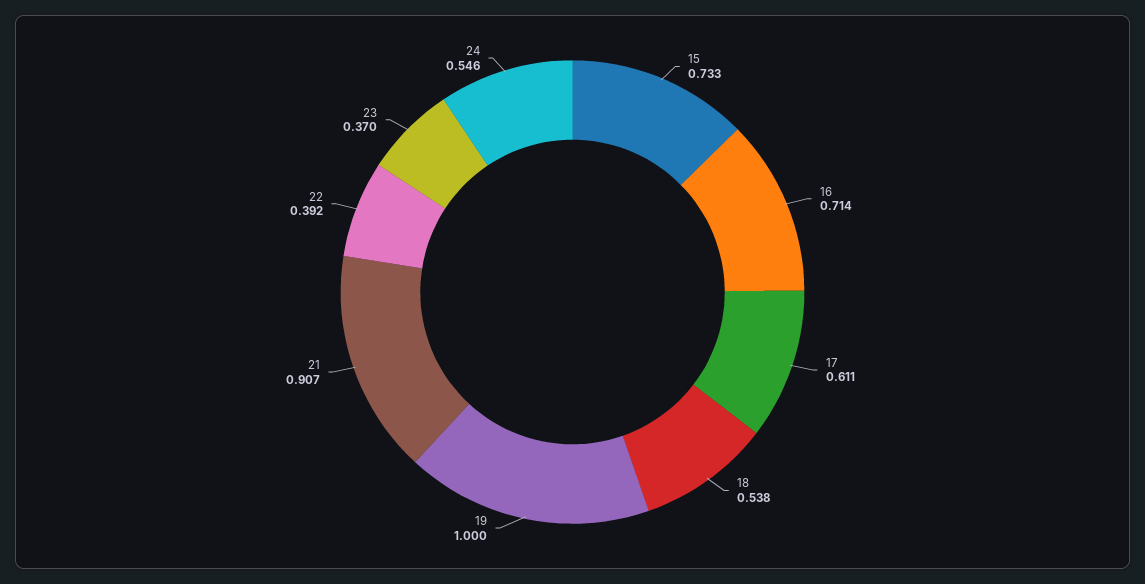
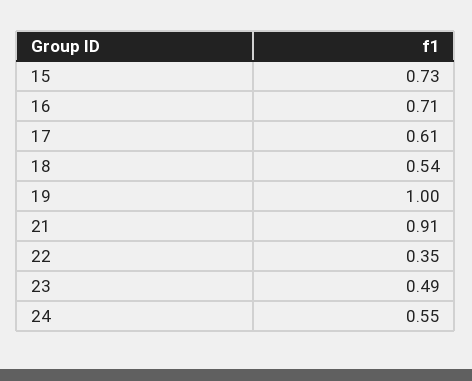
  {
    "15": 0.733,
    "16": 0.714,
    "17": 0.611,
    "18": 0.538,
    "19": 1,
    "21": 0.907,
-   "22": 0.392,
+   "22": 0.35,
-   "23": 0.37,
+   "23": 0.49,
    "24": 0.546
  }

